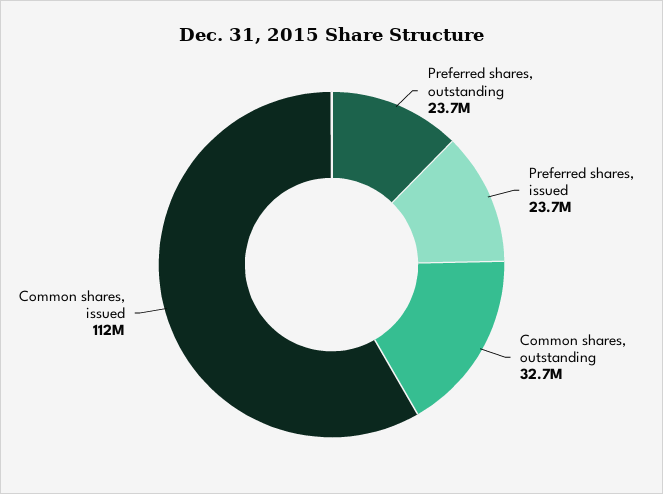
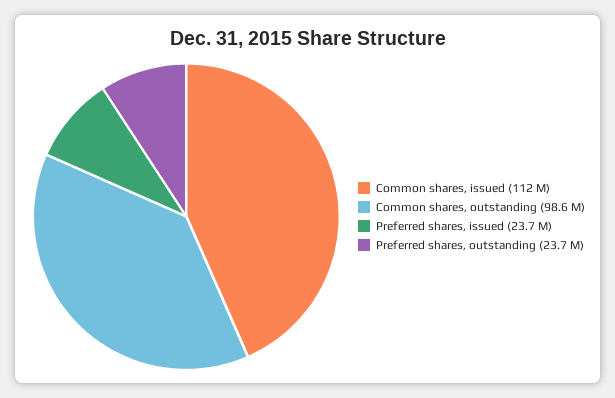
  {
    "Preferred shares, outstanding": 23700000,
    "Preferred shares, issued": 23700000,
-   "Common shares, outstanding": 32700000,
+   "Common shares, outstanding": 98600000,
    "Common shares, issued": 112000000
  }

